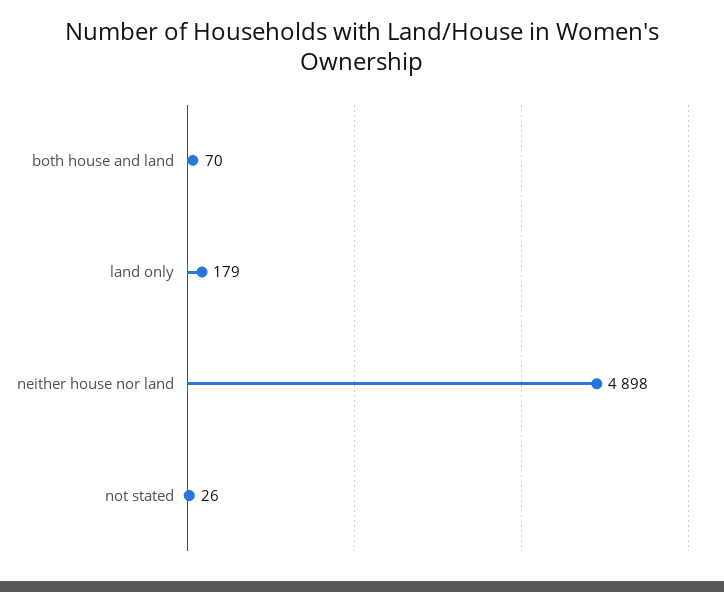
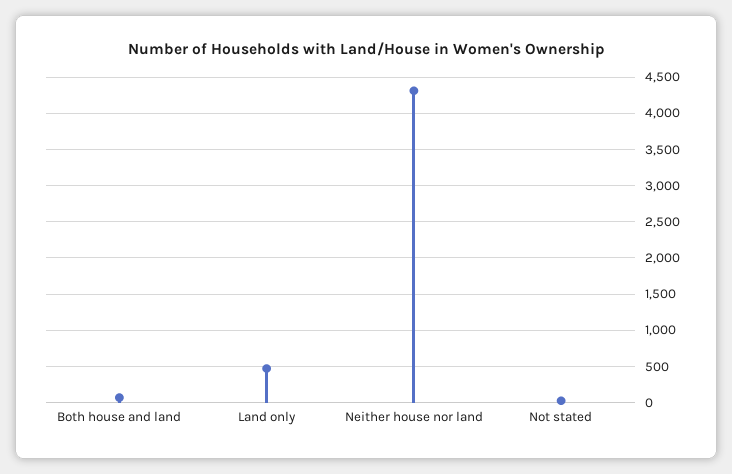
  {
    "both house and land": 70,
-   "land only": 179,
+   "land only": 500,
-   "neither house nor land": 4898,
+   "neither house nor land": 4300,
    "not stated": 26
  }

